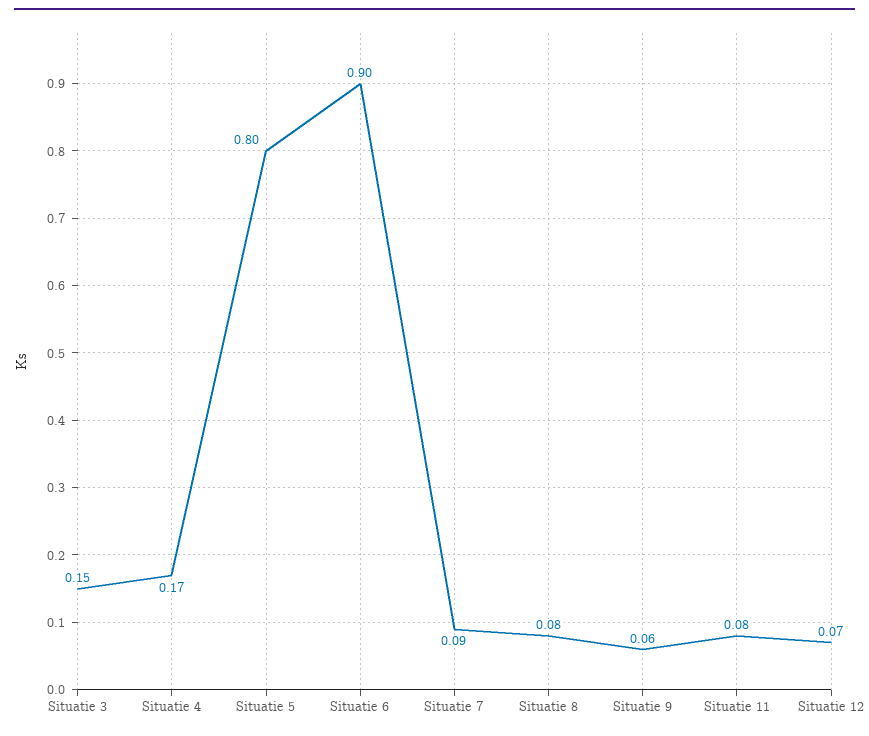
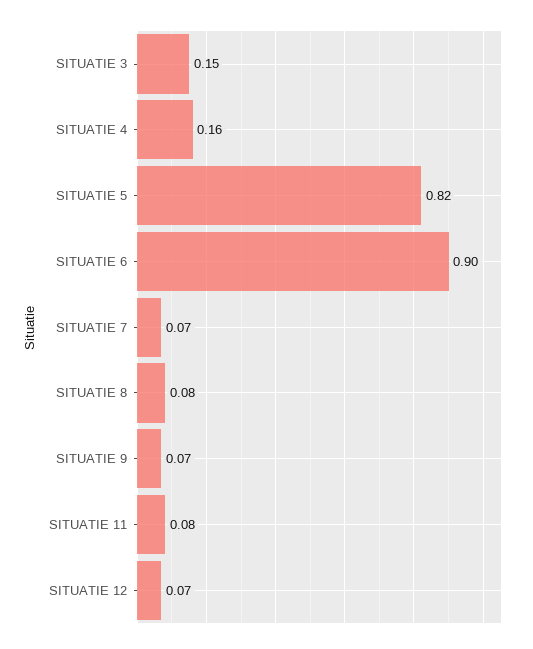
  {
    "Situatie 3": 0.15,
-   "Situatie 4": 0.17,
+   "Situatie 4": 0.16,
-   "Situatie 5": 0.8,
+   "Situatie 5": 0.82,
    "Situatie 6": 0.9,
-   "Situatie 7": 0.09,
+   "Situatie 7": 0.07,
    "Situatie 8": 0.08,
-   "Situatie 9": 0.06,
+   "Situatie 9": 0.07,
    "Situatie 11": 0.08,
    "Situatie 12": 0.07
  }

